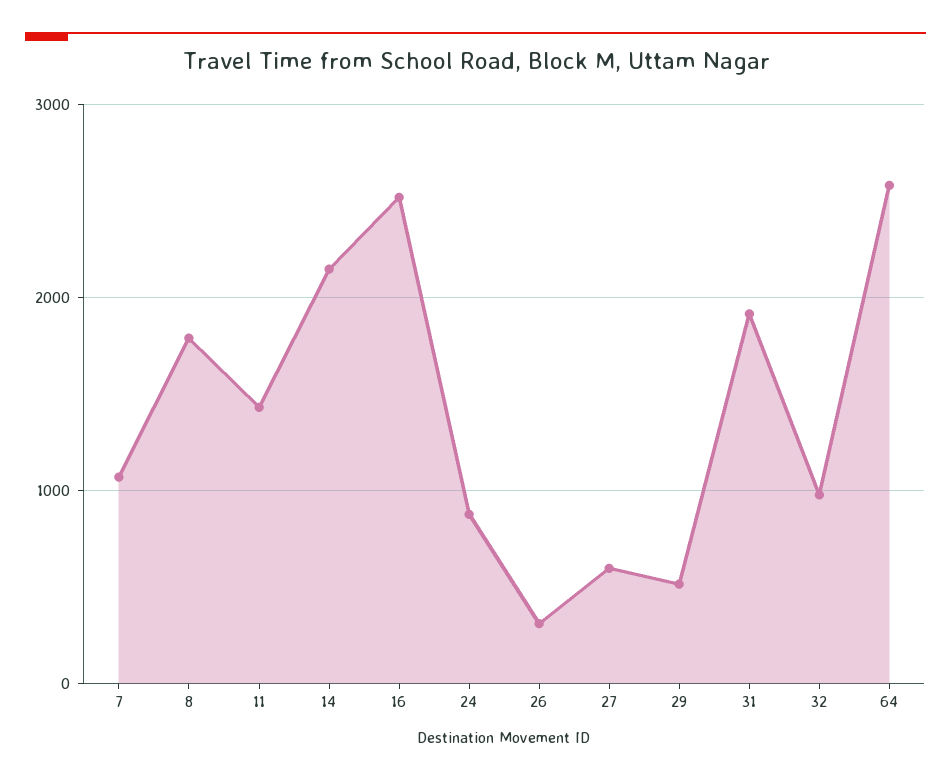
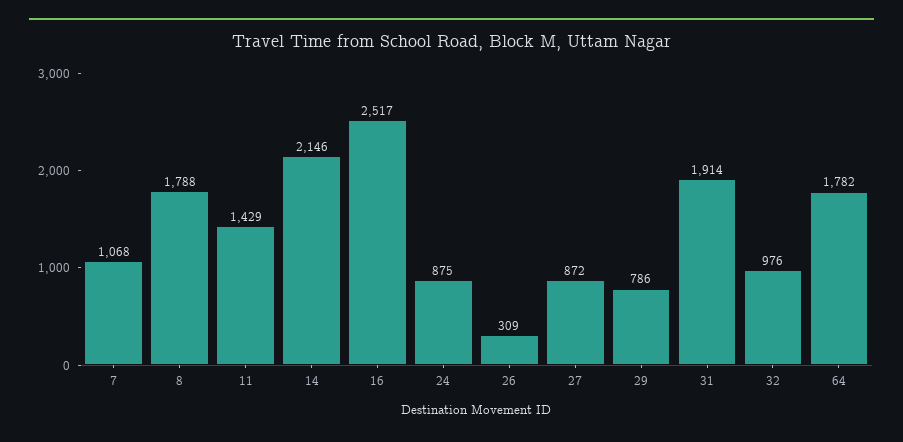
  {
    "7": 1068,
    "8": 1788,
    "11": 1429,
    "14": 2146,
    "16": 2517,
    "24": 875,
    "26": 309,
-   "27": 600,
+   "27": 872,
-   "29": 500,
+   "29": 786,
    "31": 1914,
    "32": 976,
-   "64": 2600
+   "64": 1782
  }

